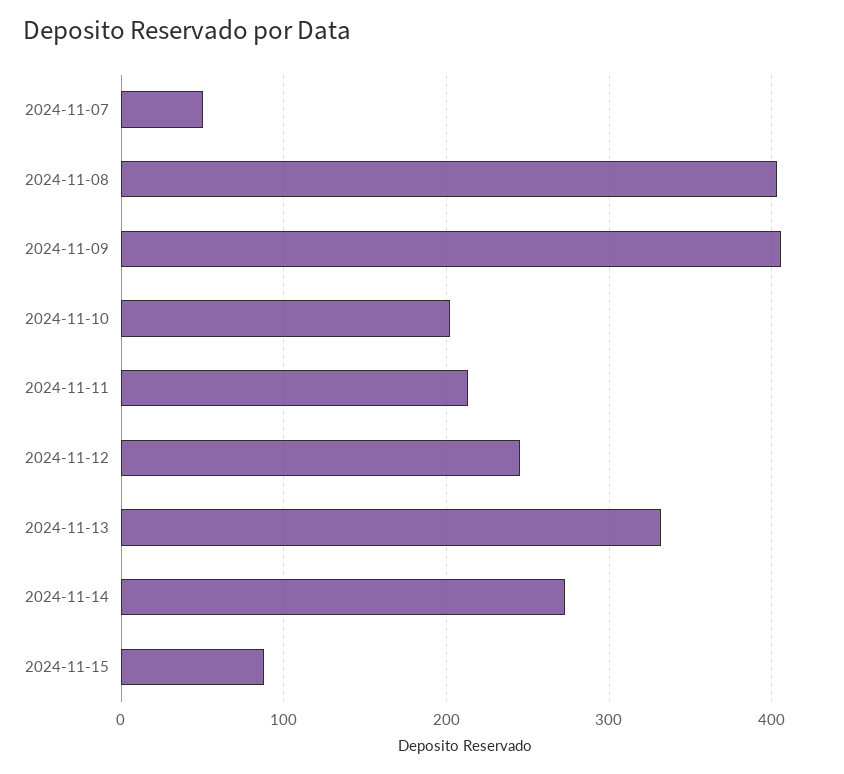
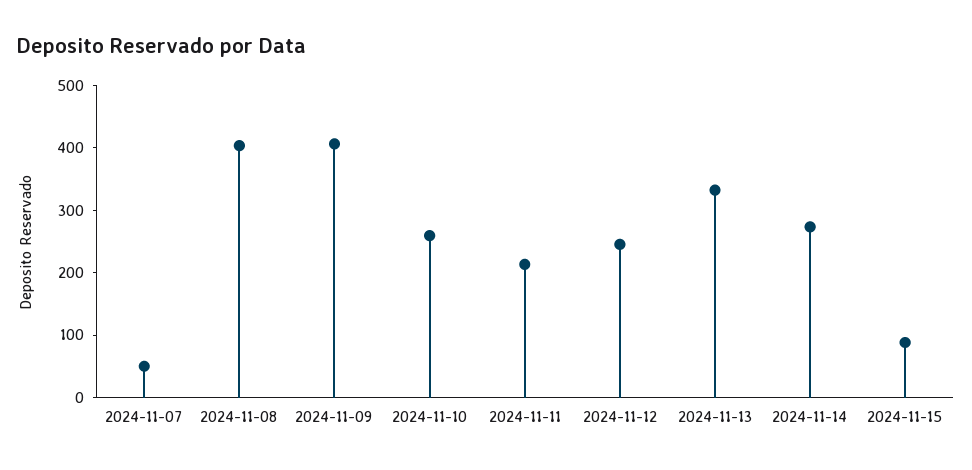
  {
    "2024-11-07": 50,
    "2024-11-08": 400,
    "2024-11-09": 410,
-   "2024-11-10": 200,
+   "2024-11-10": 260,
    "2024-11-11": 210,
    "2024-11-12": 250,
    "2024-11-13": 330,
    "2024-11-14": 270,
    "2024-11-15": 90
  }

